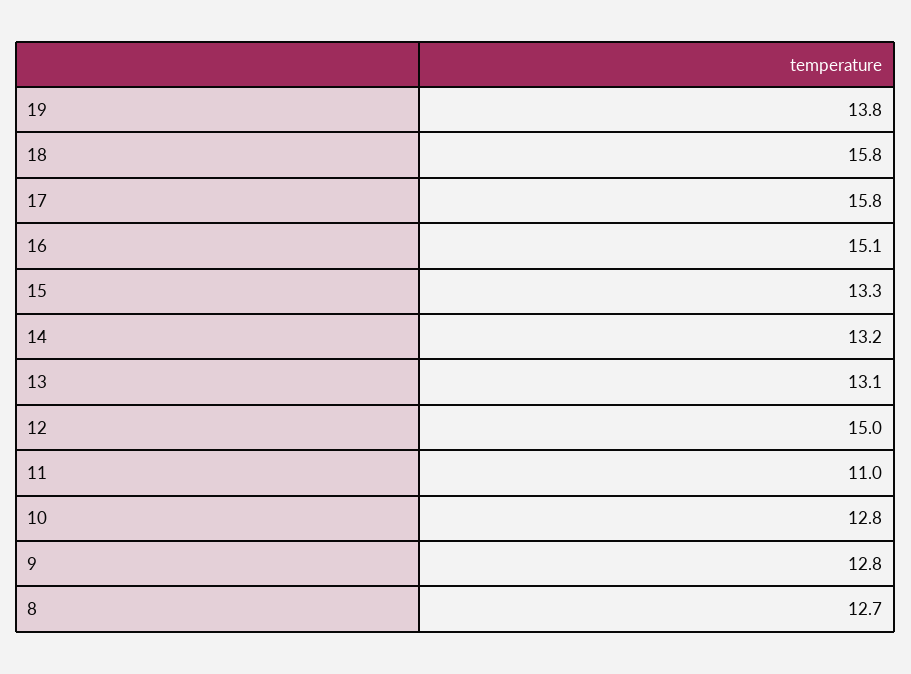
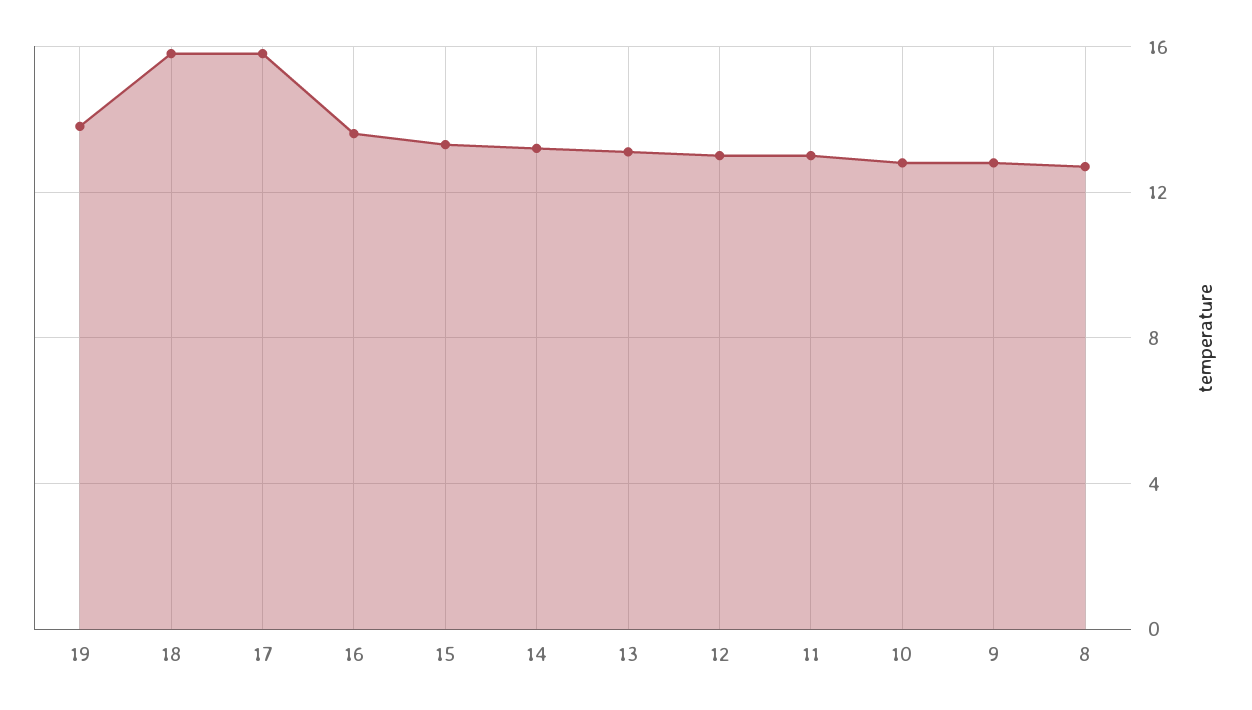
  {
    "19": 13.8,
    "18": 15.8,
    "17": 15.8,
-   "16": 15.1,
+   "16": 13.5,
    "15": 13.3,
    "14": 13.2,
    "13": 13.1,
-   "12": 15,
+   "12": 13,
-   "11": 11,
+   "11": 13,
    "10": 12.8,
    "9": 12.8,
    "8": 12.7
  }

